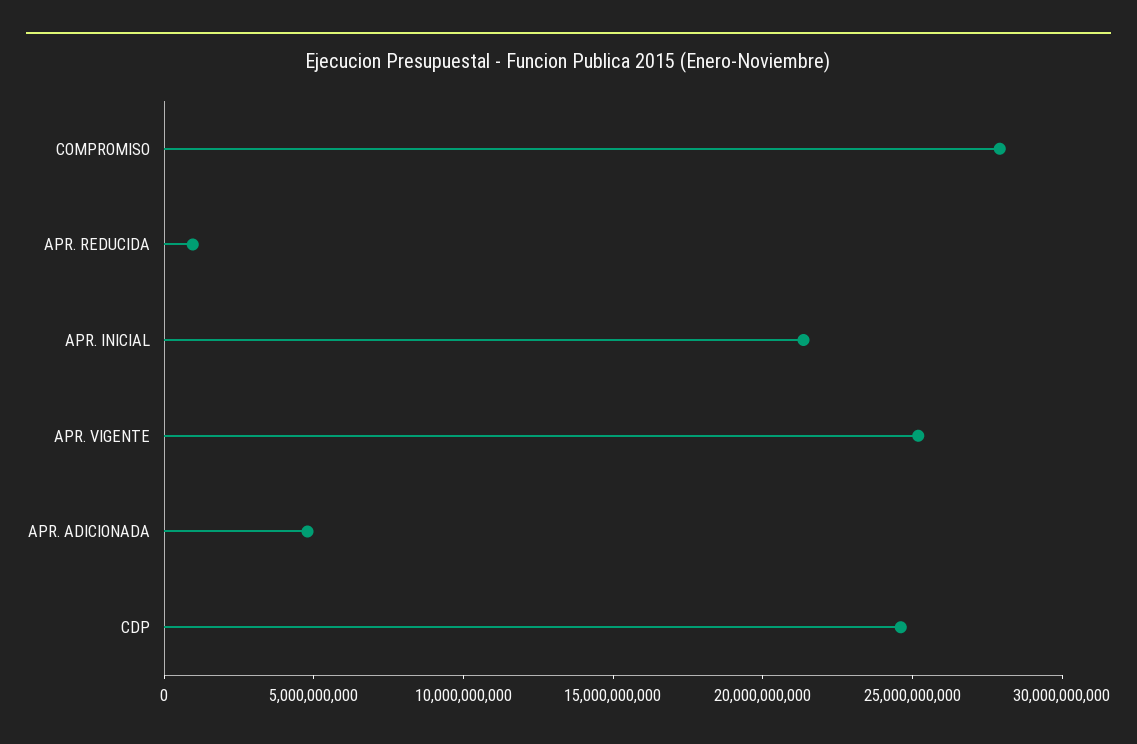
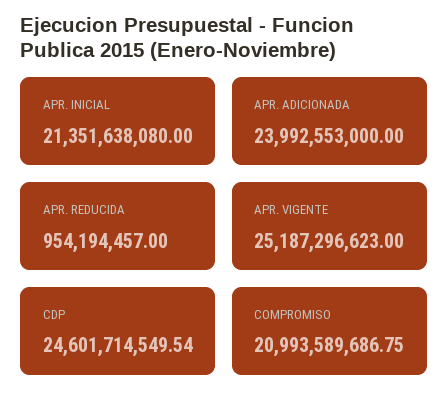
  {
-   "COMPROMISO": 28000000000,
+   "COMPROMISO": 20993589686.75,
    "APR. REDUCIDA": 954194457,
    "APR. INICIAL": 21351638080,
    "APR. VIGENTE": 25187296623,
-   "APR. ADICIONADA": 5000000000,
+   "APR. ADICIONADA": 23992553000,
    "CDP": 24601714549.54
  }

